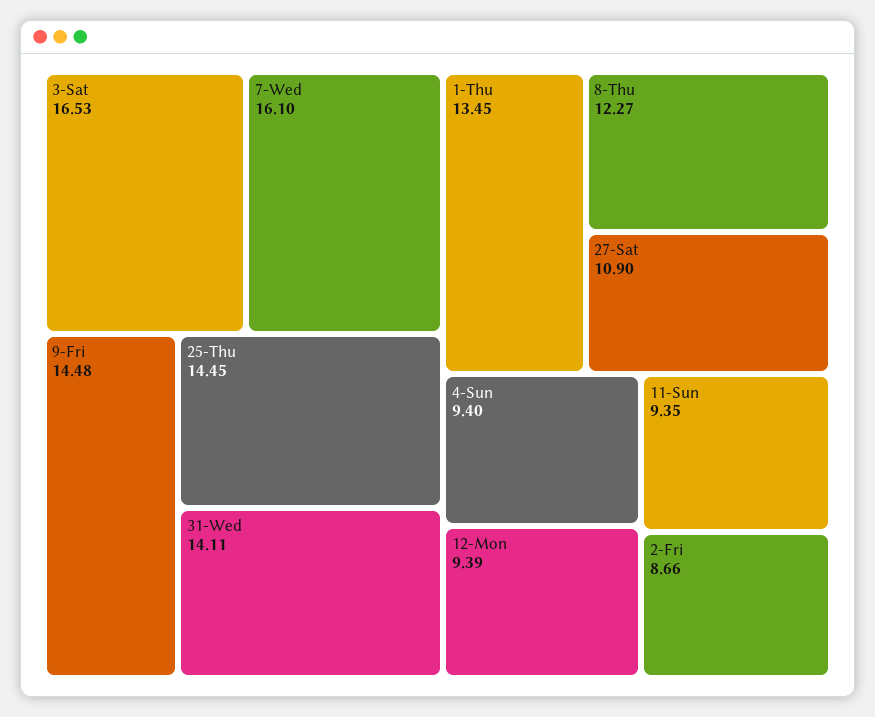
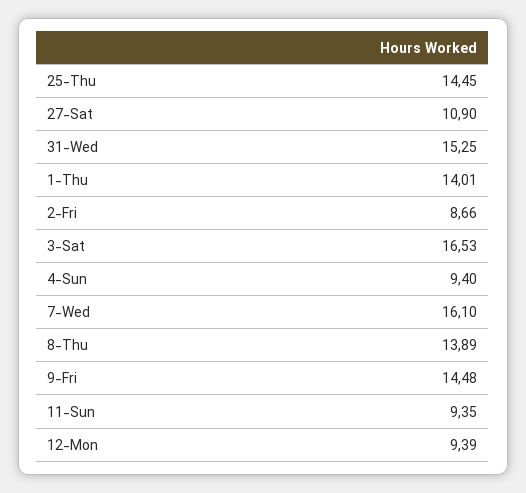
  {
    "3-Sat": 16.53,
    "7-Wed": 16.1,
    "9-Fri": 14.48,
    "25-Thu": 14.45,
-   "31-Wed": 14.11,
+   "31-Wed": 15.25,
-   "1-Thu": 13.45,
+   "1-Thu": 14.01,
-   "8-Thu": 12.27,
+   "8-Thu": 13.89,
    "27-Sat": 10.9,
    "4-Sun": 9.4,
    "12-Mon": 9.39,
    "11-Sun": 9.35,
    "2-Fri": 8.66
  }

